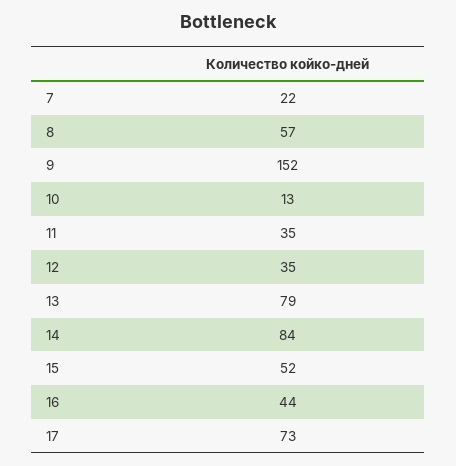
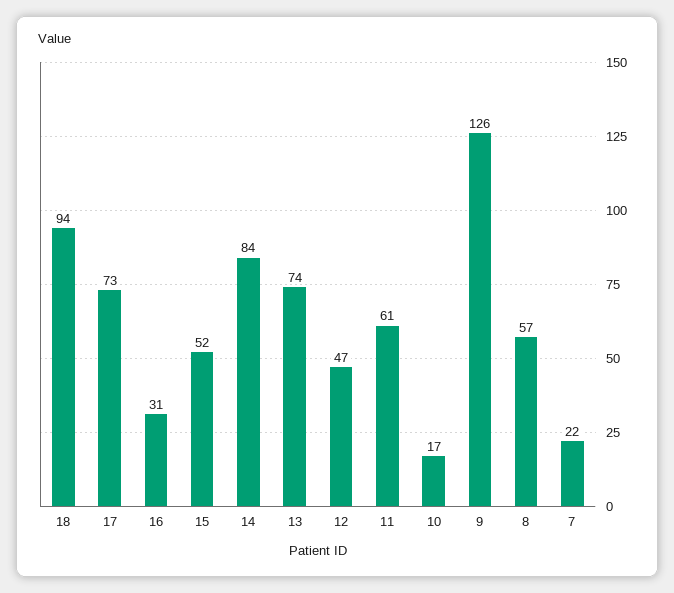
  {
    "7": 22,
    "8": 57,
-   "9": 152,
+   "9": 126,
-   "10": 13,
+   "10": 17,
-   "11": 35,
+   "11": 61,
-   "12": 35,
+   "12": 47,
-   "13": 79,
+   "13": 74,
    "14": 84,
    "15": 52,
-   "16": 44,
+   "16": 31,
-   "17": 73
+   "17": 73,
+   "18": 94
  }

